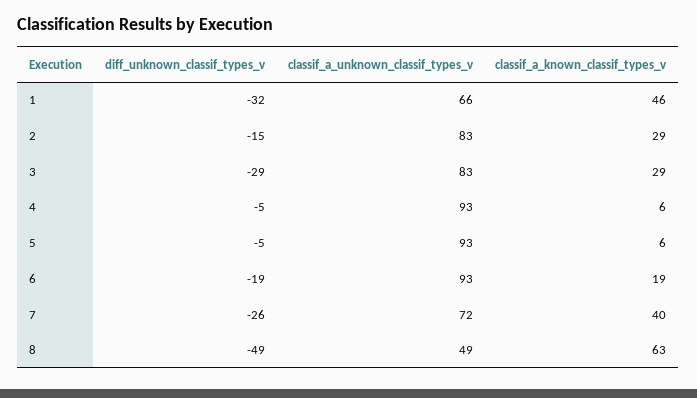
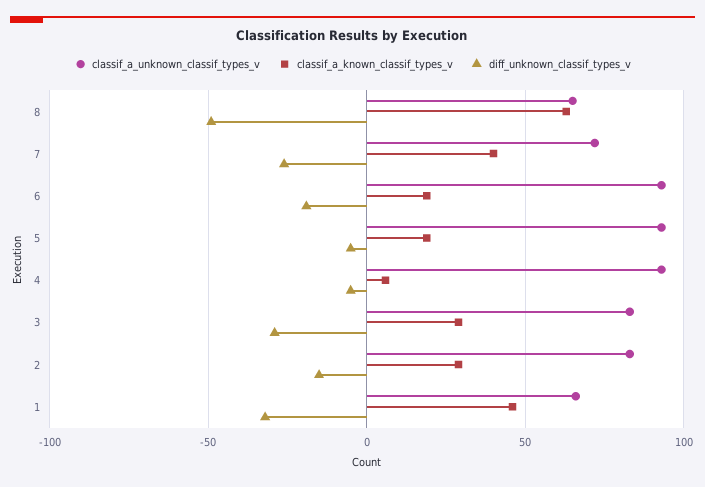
  {
    "diff_unknown_classif_types_v": {
      "1": -32,
      "2": -15,
      "3": -29,
      "4": -5,
      "5": -5,
      "6": -19,
      "7": -26,
      "8": -49
    },
    "classif_a_unknown_classif_types_v": {
      "1": 66,
      "2": 83,
      "3": 83,
      "4": 93,
      "5": 93,
      "6": 93,
      "7": 72,
-     "8": 49
+     "8": 65
    },
    "classif_a_known_classif_types_v": {
      "1": 46,
      "2": 29,
      "3": 29,
      "4": 6,
-     "5": 6,
+     "5": 20,
      "6": 19,
      "7": 40,
      "8": 63
    }
  }

